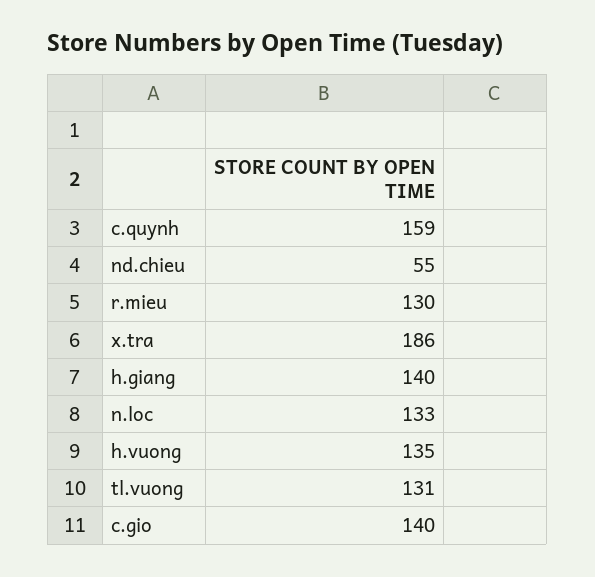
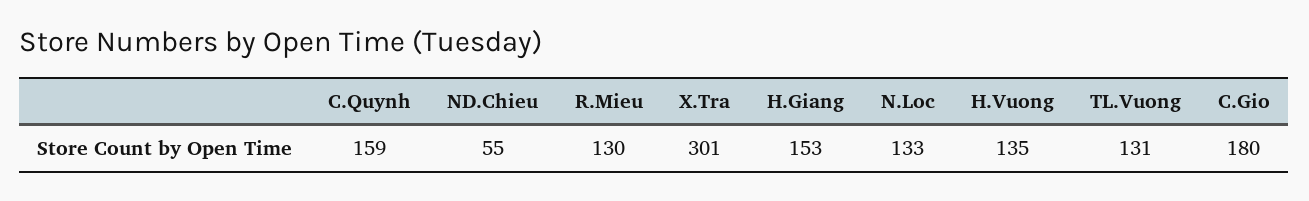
  {
    "c.quynh": 159,
    "nd.chieu": 55,
    "r.mieu": 130,
-   "x.tra": 186,
+   "x.tra": 301,
-   "h.giang": 140,
+   "h.giang": 153,
    "n.loc": 133,
    "h.vuong": 135,
    "tl.vuong": 131,
-   "c.gio": 140
+   "c.gio": 180
  }

